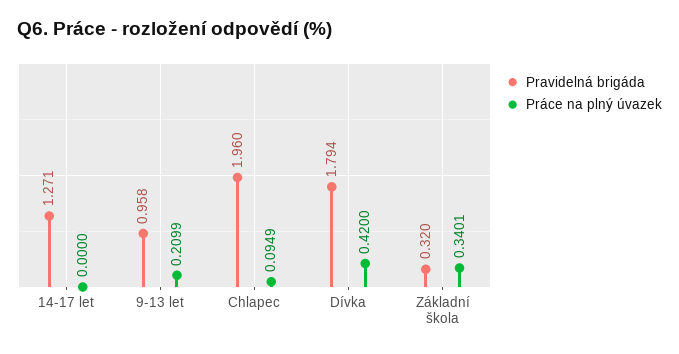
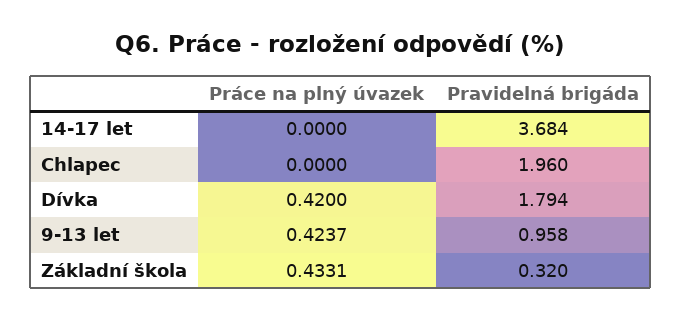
  {
    "Pravidelná brigáda": {
-     "14-17 let": 1.271,
+     "14-17 let": 3.684,
      "9-13 let": 0.958,
      "Chlapec": 1.96,
      "Dívka": 1.794,
      "Základní škola": 0.32
    },
    "Práce na plný úvazek": {
      "14-17 let": 0,
-     "9-13 let": 0.2099,
+     "9-13 let": 0.4237,
-     "Chlapec": 0.0949,
+     "Chlapec": 0,
      "Dívka": 0.42,
-     "Základní škola": 0.3401
+     "Základní škola": 0.4331
    }
  }

